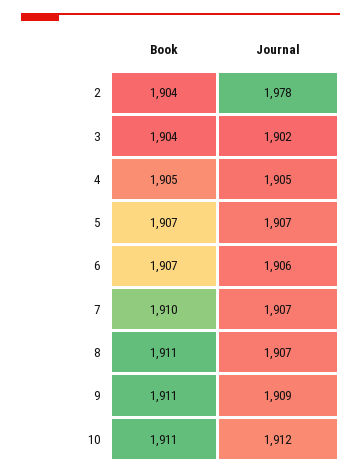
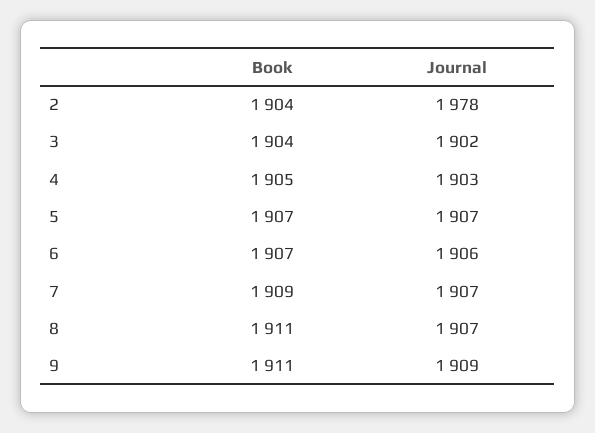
  {
    "Book": {
      "2": 1904,
      "3": 1904,
      "4": 1905,
      "5": 1907,
      "6": 1907,
-     "7": 1910,
+     "7": 1909,
      "8": 1911,
-     "9": 1911,
+     "9": 1911
-     "10": 1911
    },
    "Journal": {
      "2": 1978,
      "3": 1902,
-     "4": 1905,
+     "4": 1903,
      "5": 1907,
      "6": 1906,
      "7": 1907,
      "8": 1907,
-     "9": 1909,
+     "9": 1909
-     "10": 1912
    }
  }

